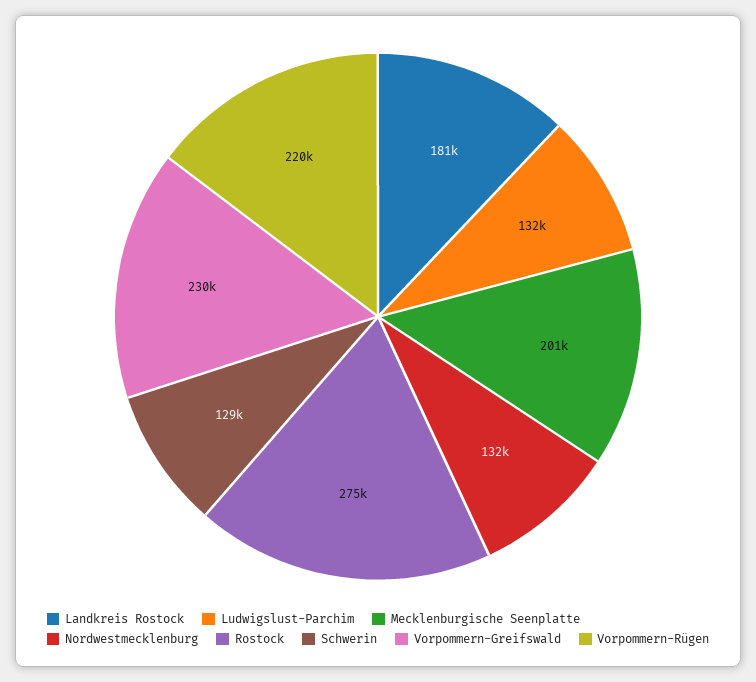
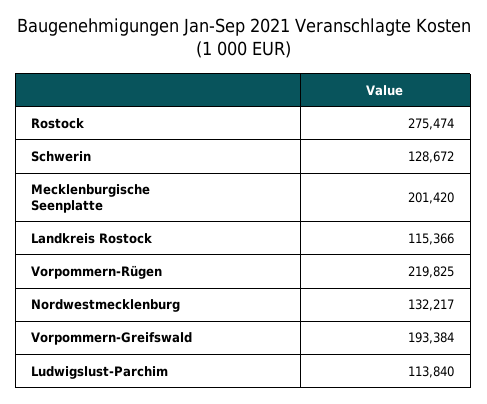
  {
-   "Landkreis Rostock": 181000,
+   "Landkreis Rostock": 115366,
-   "Ludwigslust-Parchim": 132000,
+   "Ludwigslust-Parchim": 113840,
    "Mecklenburgische Seenplatte": 201420,
    "Nordwestmecklenburg": 132217,
    "Rostock": 275474,
    "Schwerin": 128672,
-   "Vorpommern-Greifswald": 230000,
+   "Vorpommern-Greifswald": 193384,
    "Vorpommern-Rügen": 219825
  }

